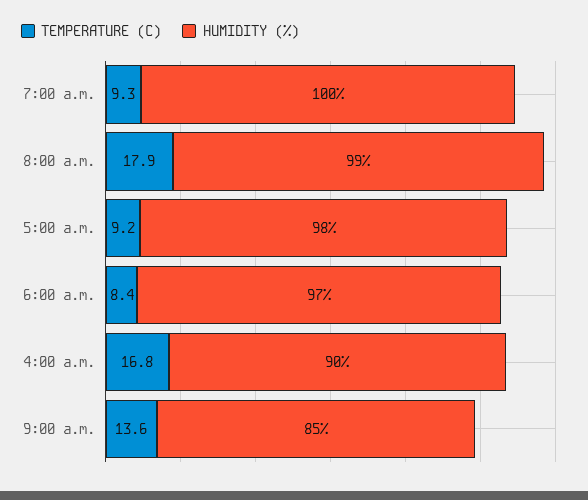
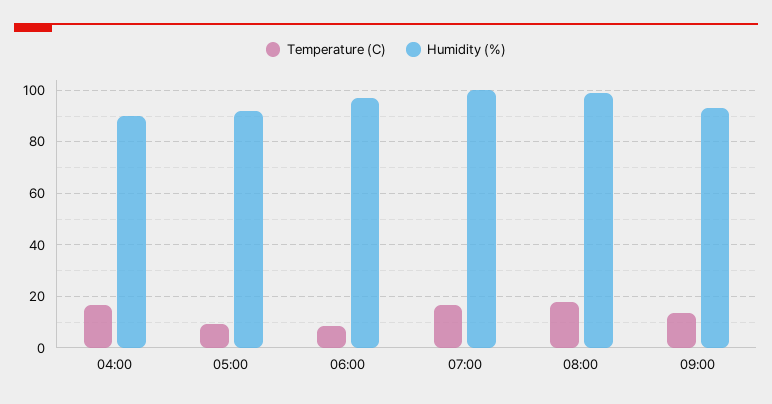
  {
    "TEMPERATURE (C)": {
-     "7:00 a.m.": 9.3,
+     "7:00 a.m.": 17.5,
      "8:00 a.m.": 17.9,
      "5:00 a.m.": 9.2,
      "6:00 a.m.": 8.4,
      "4:00 a.m.": 16.8,
      "9:00 a.m.": 13.6
    },
    "HUMIDITY (%)": {
      "7:00 a.m.": 100,
      "8:00 a.m.": 99,
-     "5:00 a.m.": 98,
+     "5:00 a.m.": 92.5,
      "6:00 a.m.": 97,
      "4:00 a.m.": 90,
-     "9:00 a.m.": 85
+     "9:00 a.m.": 92.5
    }
  }

